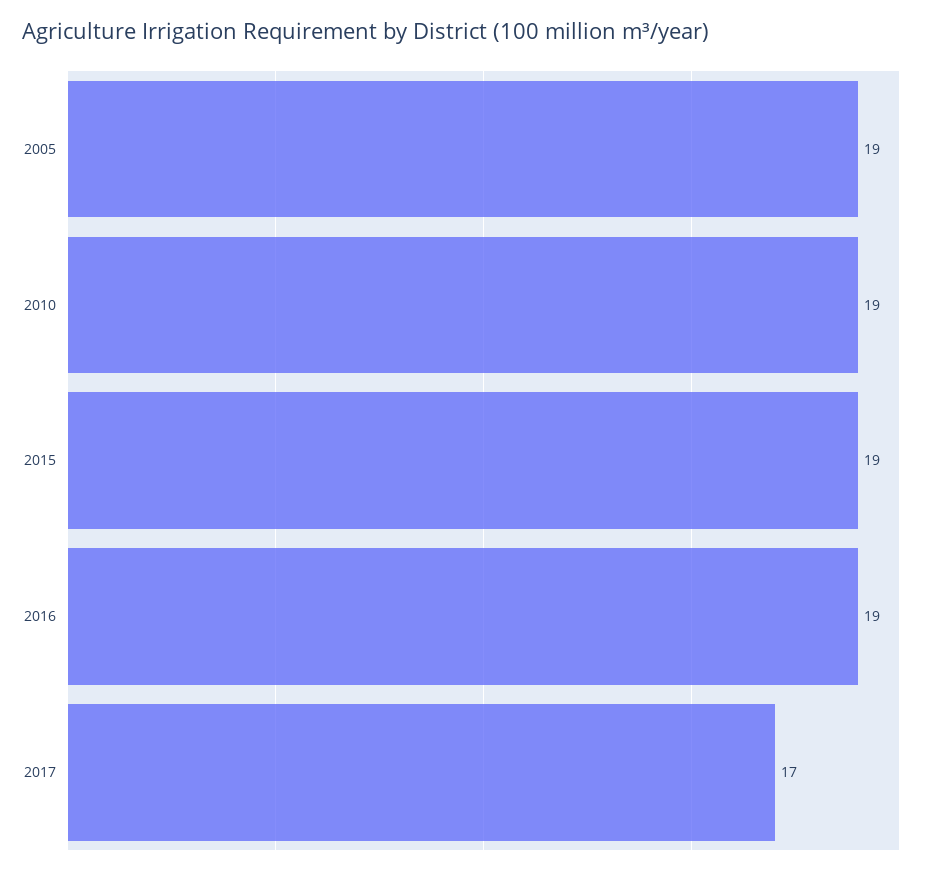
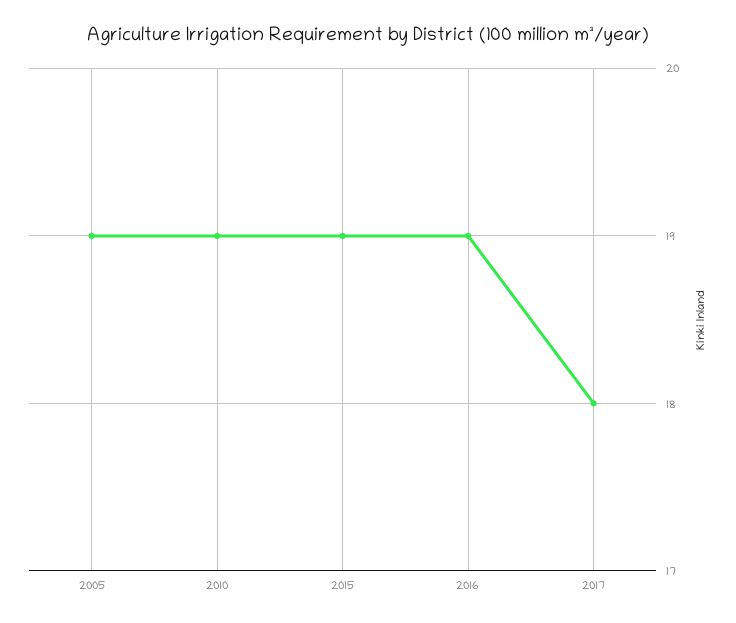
  {
    "2005": 19,
    "2010": 19,
    "2015": 19,
    "2016": 19,
-   "2017": 17
+   "2017": 18
  }

